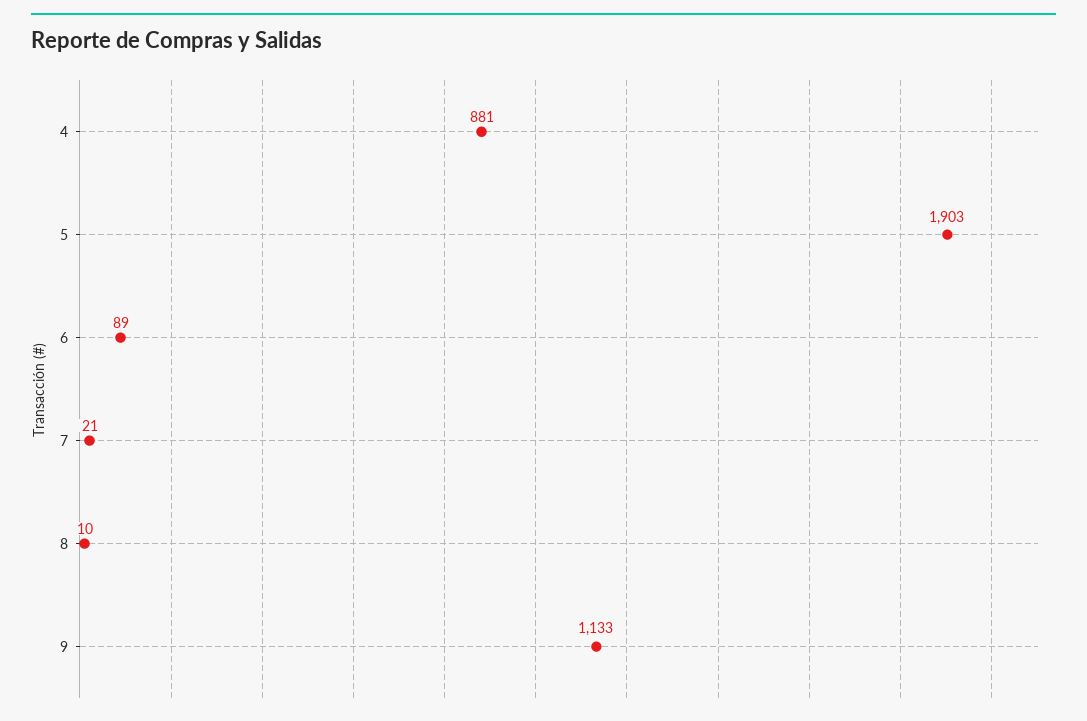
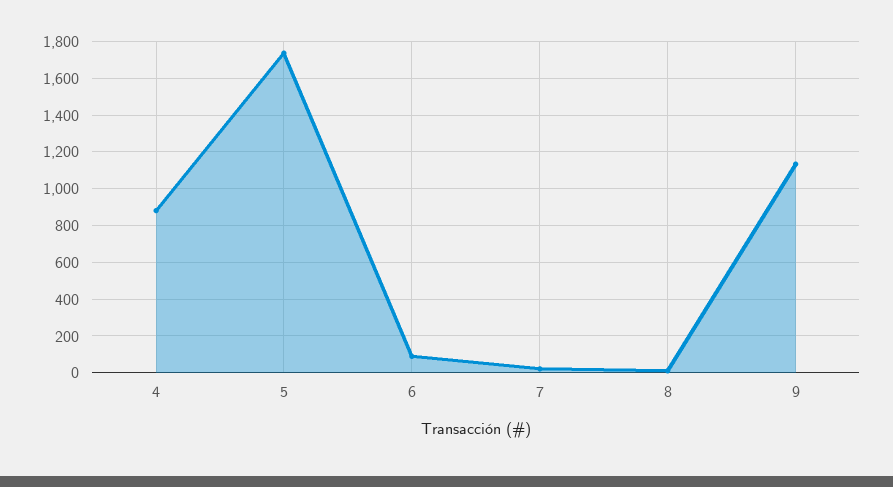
  {
    "4": 881,
-   "5": 1903,
+   "5": 1750,
    "6": 89,
    "7": 21,
    "8": 10,
    "9": 1133
  }

